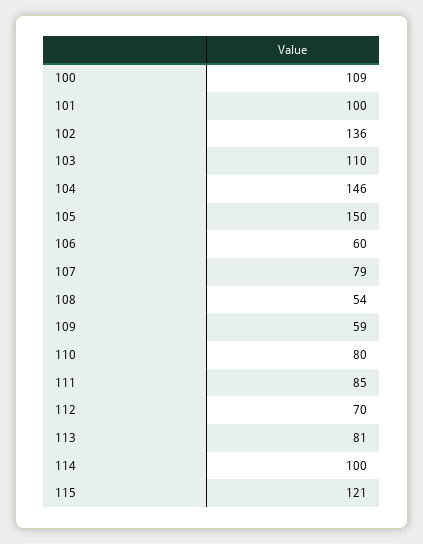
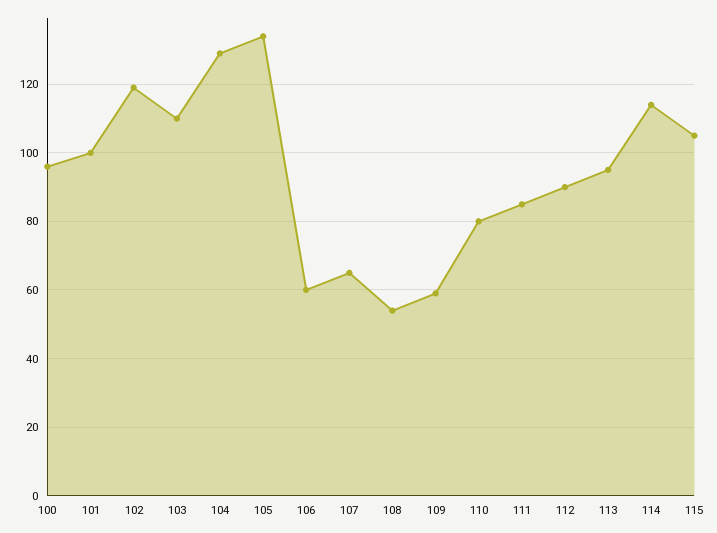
  {
-   "100": 109,
+   "100": 95,
    "101": 100,
-   "102": 136,
+   "102": 120,
    "103": 110,
-   "104": 146,
+   "104": 130,
-   "105": 150,
+   "105": 135,
    "106": 60,
-   "107": 79,
+   "107": 65,
    "108": 54,
    "109": 59,
    "110": 80,
    "111": 85,
-   "112": 70,
+   "112": 90,
-   "113": 81,
+   "113": 95,
-   "114": 100,
+   "114": 115,
-   "115": 121
+   "115": 105
  }

